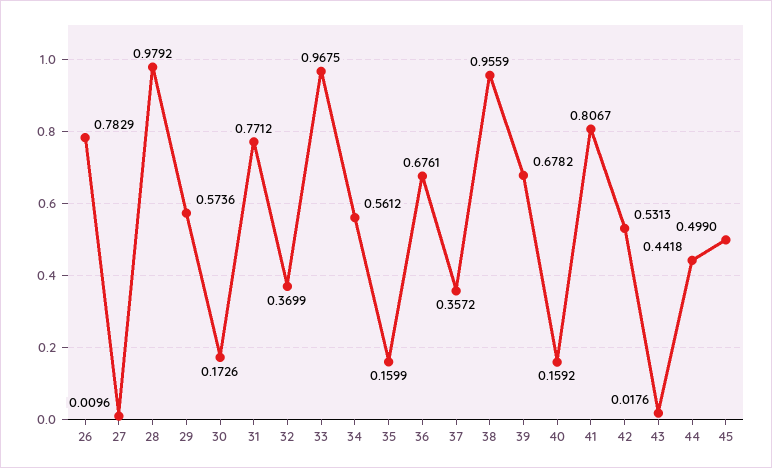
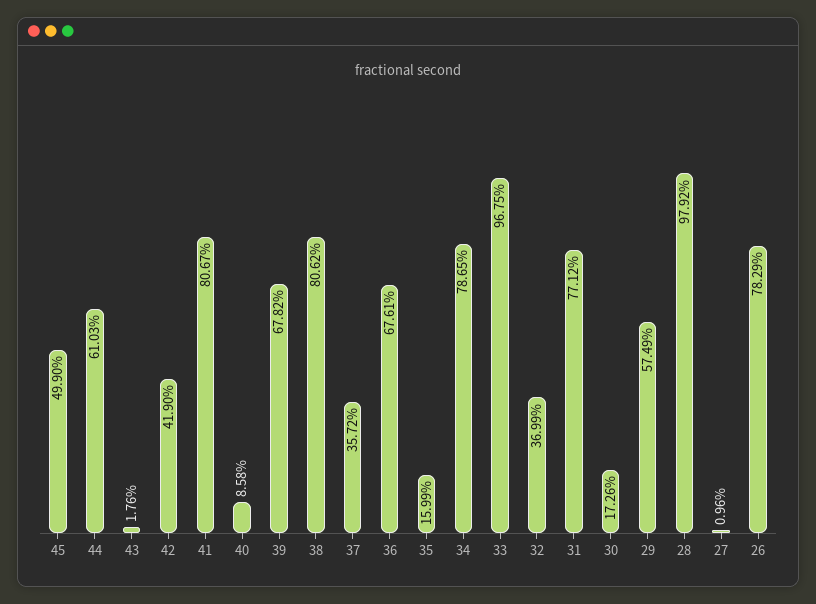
  {
    "26": 0.7829,
    "27": 0.0096,
    "28": 0.9792,
-   "29": 0.5736,
+   "29": 0.5749,
    "30": 0.1726,
    "31": 0.7712,
    "32": 0.3699,
    "33": 0.9675,
-   "34": 0.5612,
+   "34": 0.7865,
    "35": 0.1599,
    "36": 0.6761,
    "37": 0.3572,
-   "38": 0.9559,
+   "38": 0.8062,
    "39": 0.6782,
-   "40": 0.1592,
+   "40": 0.0858,
    "41": 0.8067,
-   "42": 0.5313,
+   "42": 0.419,
    "43": 0.0176,
-   "44": 0.4418,
+   "44": 0.6103,
    "45": 0.499
  }

